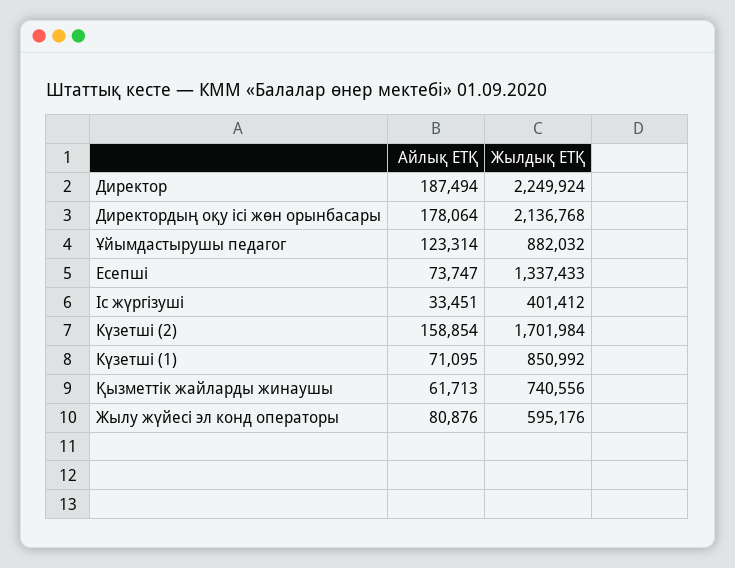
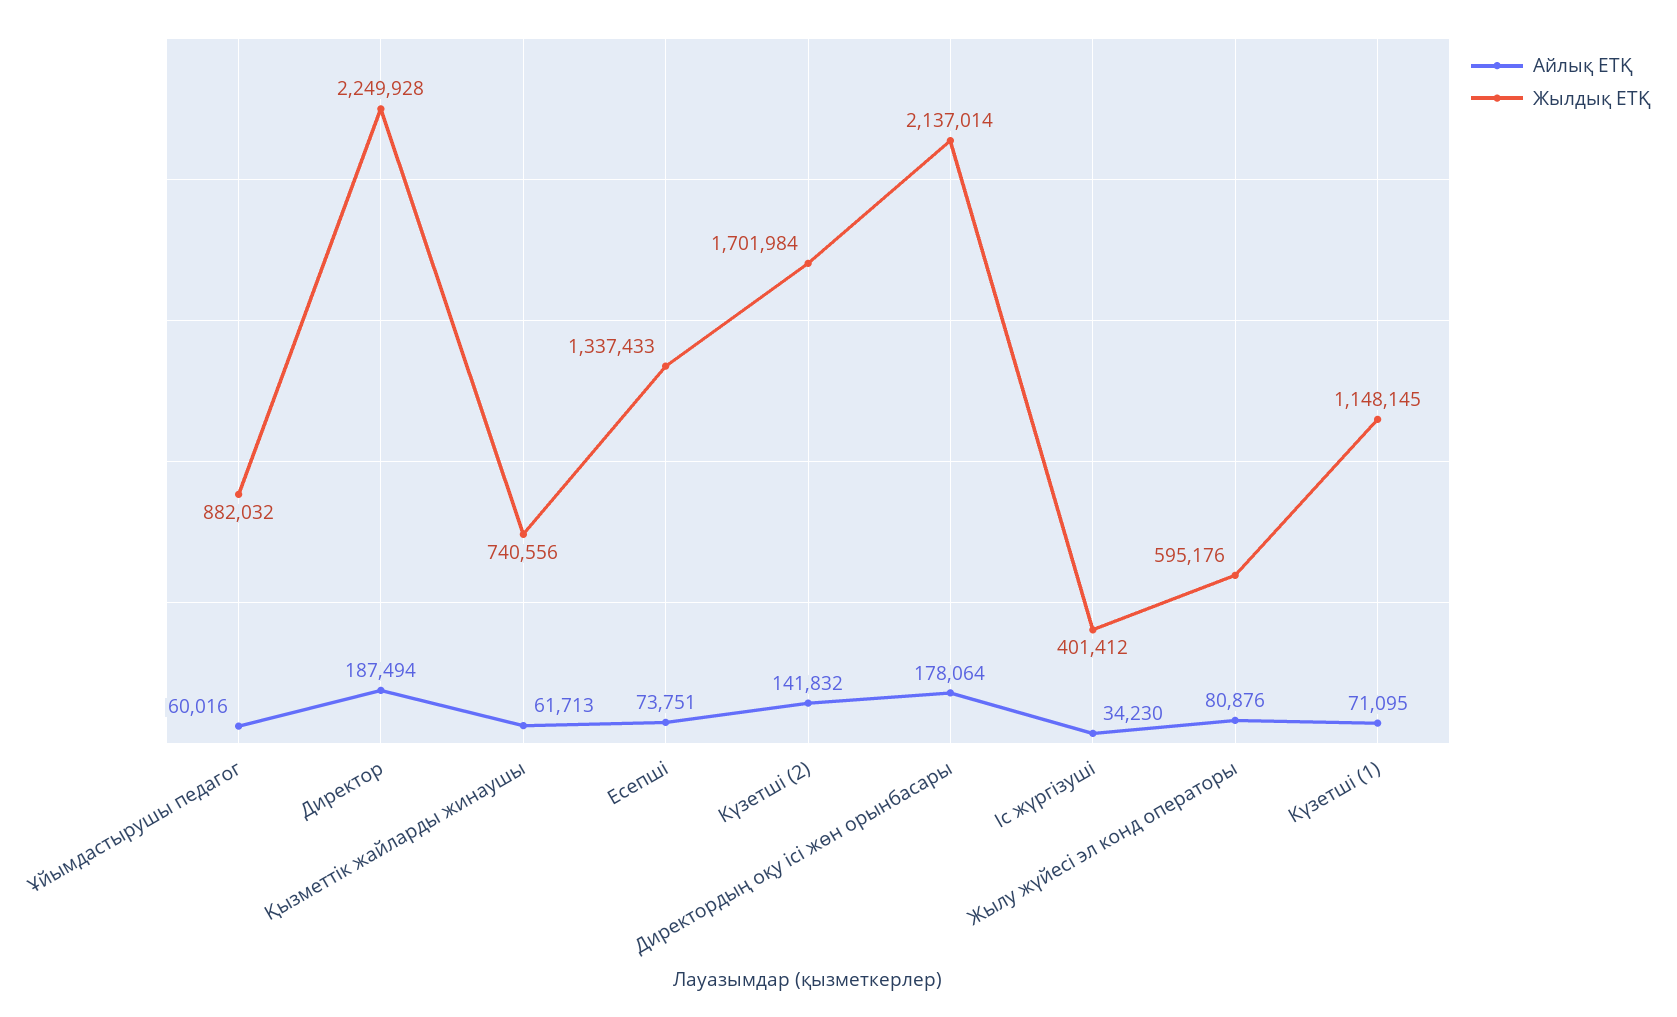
  {
    "Айлық ЕТҚ": {
      "Директор": 187494,
      "Директордың оқу ісі жөн орынбасары": 178064,
-     "Ұйымдастырушы педагог": 123314,
+     "Ұйымдастырушы педагог": 60016,
-     "Есепші": 73747,
+     "Есепші": 73751,
-     "Іс жүргізуші": 33451,
+     "Іс жүргізуші": 34230,
-     "Күзетші (2)": 158854,
+     "Күзетші (2)": 141832,
      "Күзетші (1)": 71095,
      "Қызметтік жайларды жинаушы": 61713,
      "Жылу жүйесі эл конд операторы": 80876
    },
    "Жылдық ЕТҚ": {
-     "Директор": 2249924,
+     "Директор": 2249928,
-     "Директордың оқу ісі жөн орынбасары": 2136768,
+     "Директордың оқу ісі жөн орынбасары": 2137014,
      "Ұйымдастырушы педагог": 882032,
      "Есепші": 1337433,
      "Іс жүргізуші": 401412,
      "Күзетші (2)": 1701984,
-     "Күзетші (1)": 850992,
+     "Күзетші (1)": 1148145,
      "Қызметтік жайларды жинаушы": 740556,
      "Жылу жүйесі эл конд операторы": 595176
    }
  }

